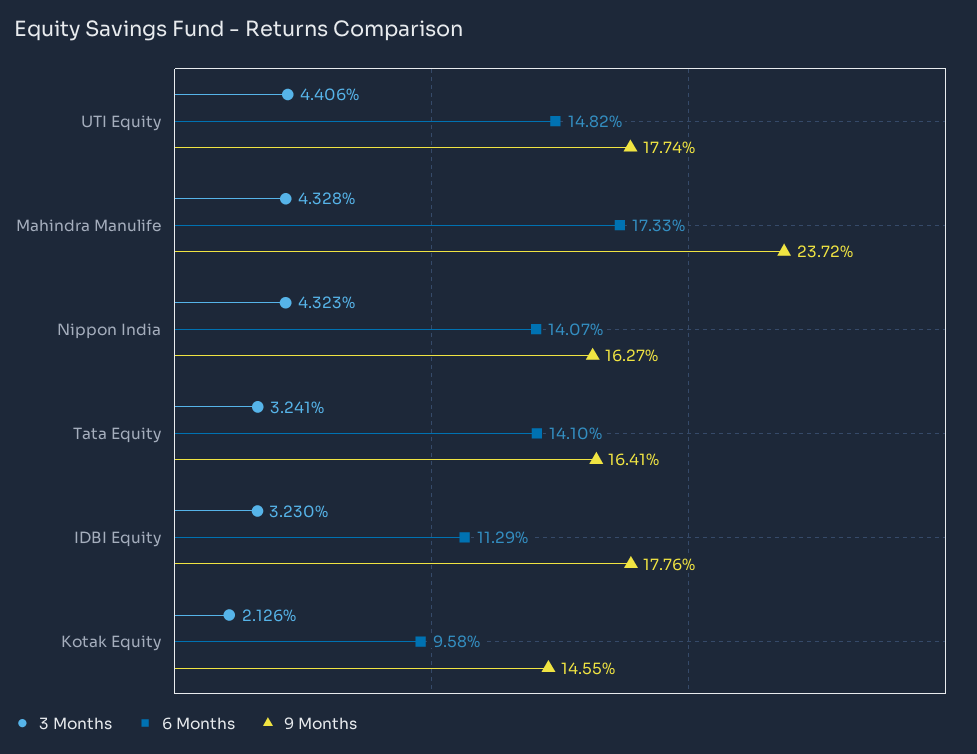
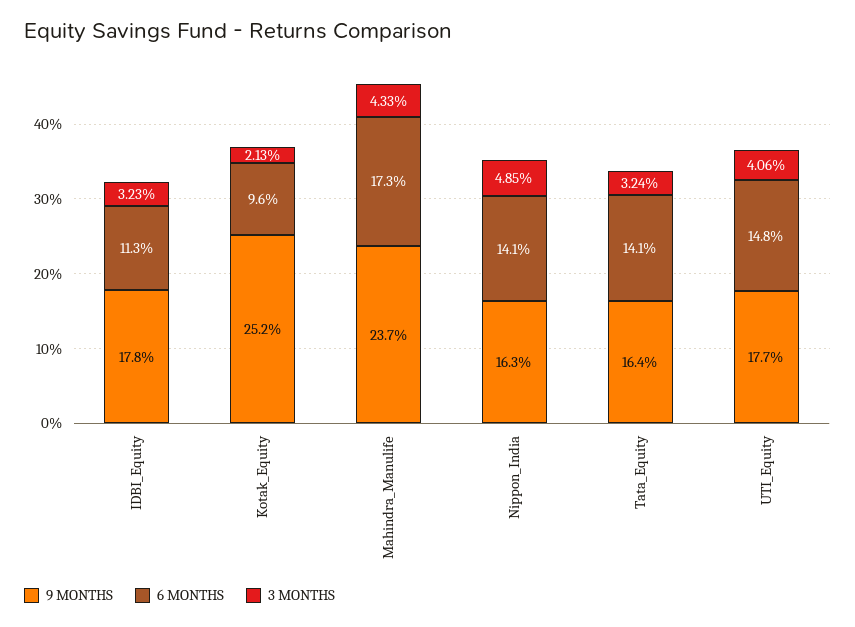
  {
    "3 Months": {
-     "UTI Equity": 4.406,
+     "UTI Equity": 4.06,
      "Mahindra Manulife": 4.328,
-     "Nippon India": 4.323,
+     "Nippon India": 4.85,
      "Tata Equity": 3.241,
      "IDBI Equity": 3.23,
      "Kotak Equity": 2.126
    },
    "6 Months": {
      "UTI Equity": 14.82,
      "Mahindra Manulife": 17.33,
      "Nippon India": 14.07,
      "Tata Equity": 14.1,
      "IDBI Equity": 11.29,
      "Kotak Equity": 9.58
    },
    "9 Months": {
      "UTI Equity": 17.74,
      "Mahindra Manulife": 23.72,
      "Nippon India": 16.27,
      "Tata Equity": 16.41,
      "IDBI Equity": 17.76,
-     "Kotak Equity": 14.55
+     "Kotak Equity": 25.2
    }
  }

